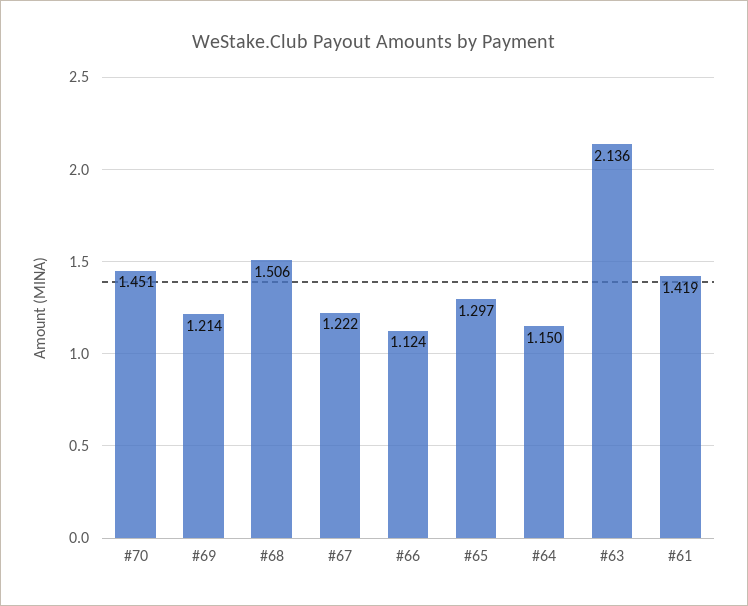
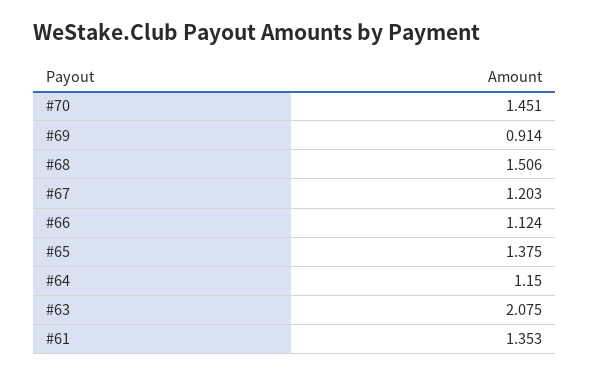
  {
    "#70": 1.451,
-   "#69": 1.214,
+   "#69": 0.914,
    "#68": 1.506,
-   "#67": 1.222,
+   "#67": 1.203,
    "#66": 1.124,
-   "#65": 1.297,
+   "#65": 1.375,
    "#64": 1.15,
-   "#63": 2.136,
+   "#63": 2.075,
-   "#61": 1.419
+   "#61": 1.353
  }

